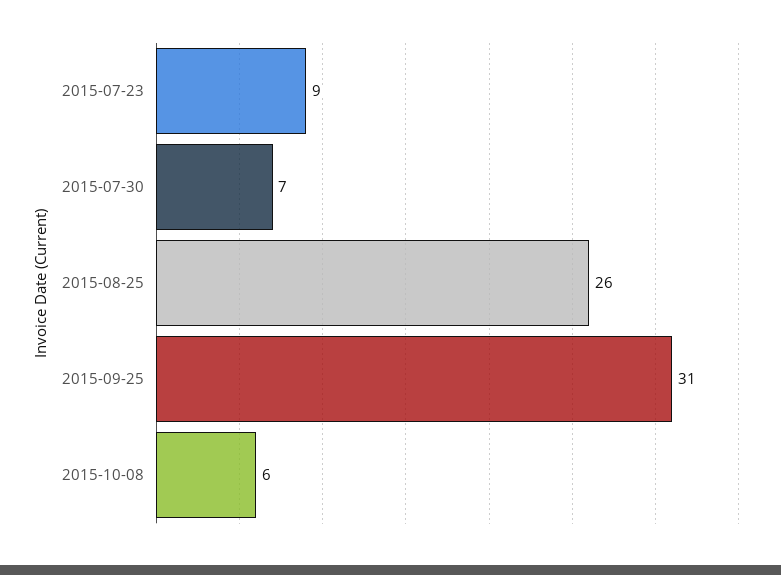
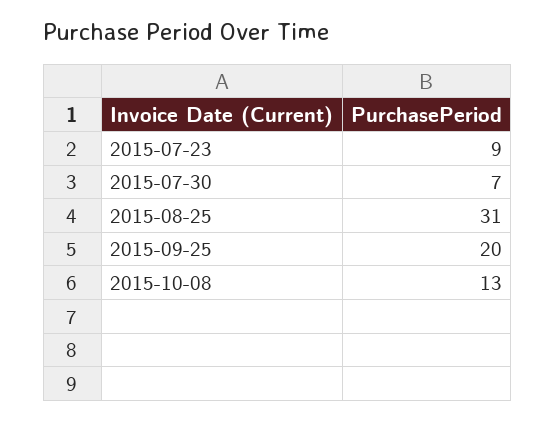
  {
    "2015-07-23": 9,
    "2015-07-30": 7,
-   "2015-08-25": 26,
+   "2015-08-25": 31,
-   "2015-09-25": 31,
+   "2015-09-25": 20,
-   "2015-10-08": 6
+   "2015-10-08": 13
  }

